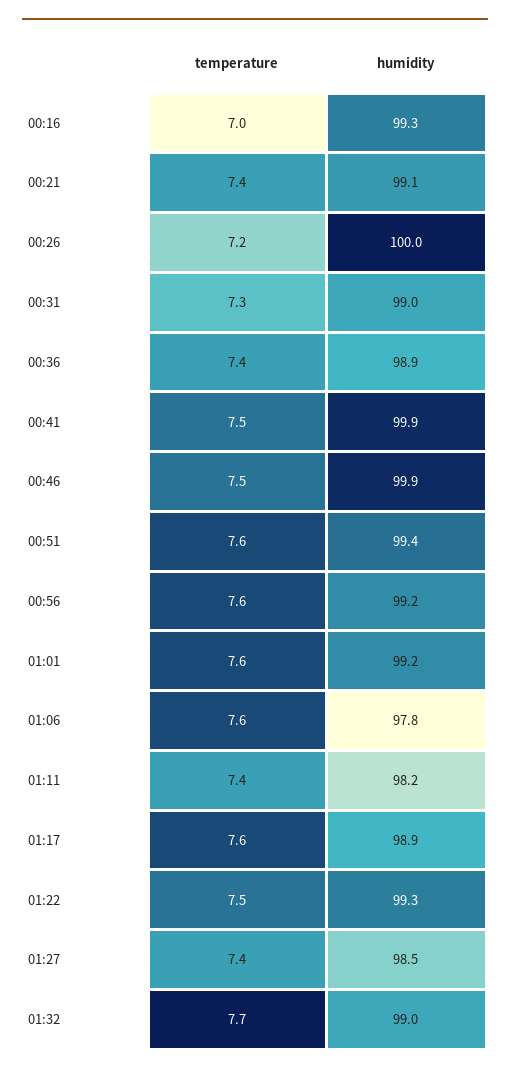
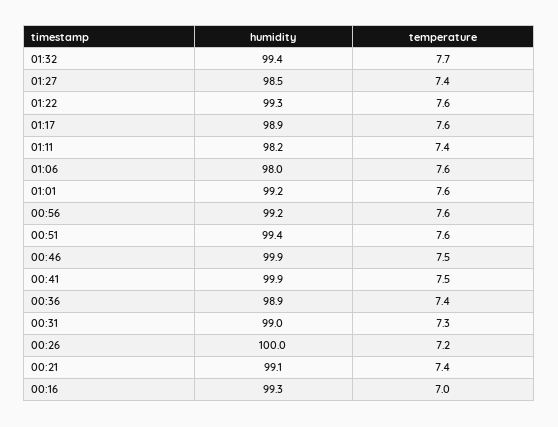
  {
    "temperature": {
      "00:16": 7,
      "00:21": 7.4,
      "00:26": 7.2,
      "00:31": 7.3,
      "00:36": 7.4,
      "00:41": 7.5,
      "00:46": 7.5,
      "00:51": 7.6,
      "00:56": 7.6,
      "01:01": 7.6,
      "01:06": 7.6,
      "01:11": 7.4,
      "01:17": 7.6,
-     "01:22": 7.5,
+     "01:22": 7.6,
      "01:27": 7.4,
      "01:32": 7.7
    },
    "humidity": {
      "00:16": 99.3,
      "00:21": 99.1,
      "00:26": 100,
      "00:31": 99,
      "00:36": 98.9,
      "00:41": 99.9,
      "00:46": 99.9,
      "00:51": 99.4,
      "00:56": 99.2,
      "01:01": 99.2,
-     "01:06": 97.8,
+     "01:06": 98,
      "01:11": 98.2,
      "01:17": 98.9,
      "01:22": 99.3,
      "01:27": 98.5,
-     "01:32": 99
+     "01:32": 99.4
    }
  }

